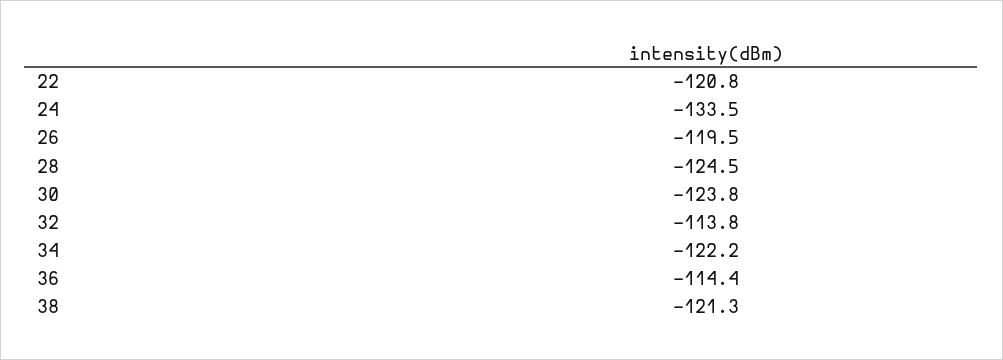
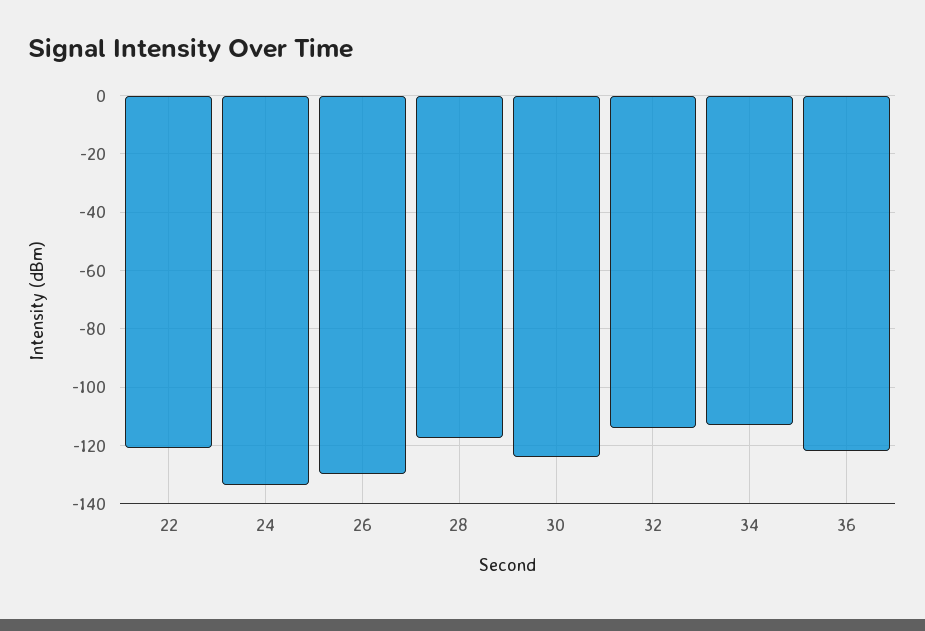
  {
    "22": -120.8,
    "24": -133.5,
-   "26": -119.5,
+   "26": -130,
-   "28": -124.5,
+   "28": -117.5,
    "30": -123.8,
    "32": -113.8,
-   "34": -122.2,
+   "34": -112.5,
-   "36": -114.4,
+   "36": -122.5
-   "38": -121.3
  }

